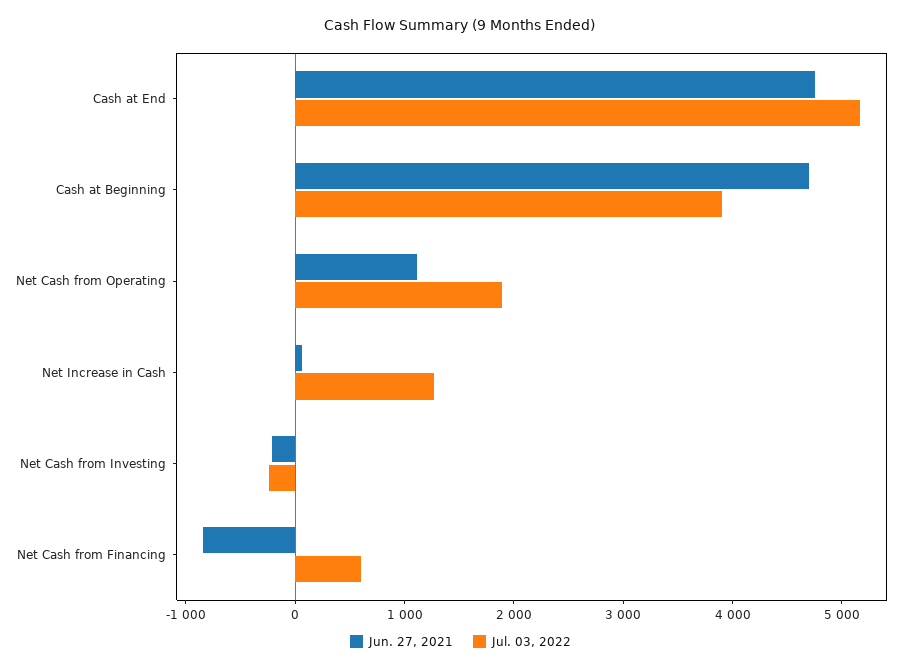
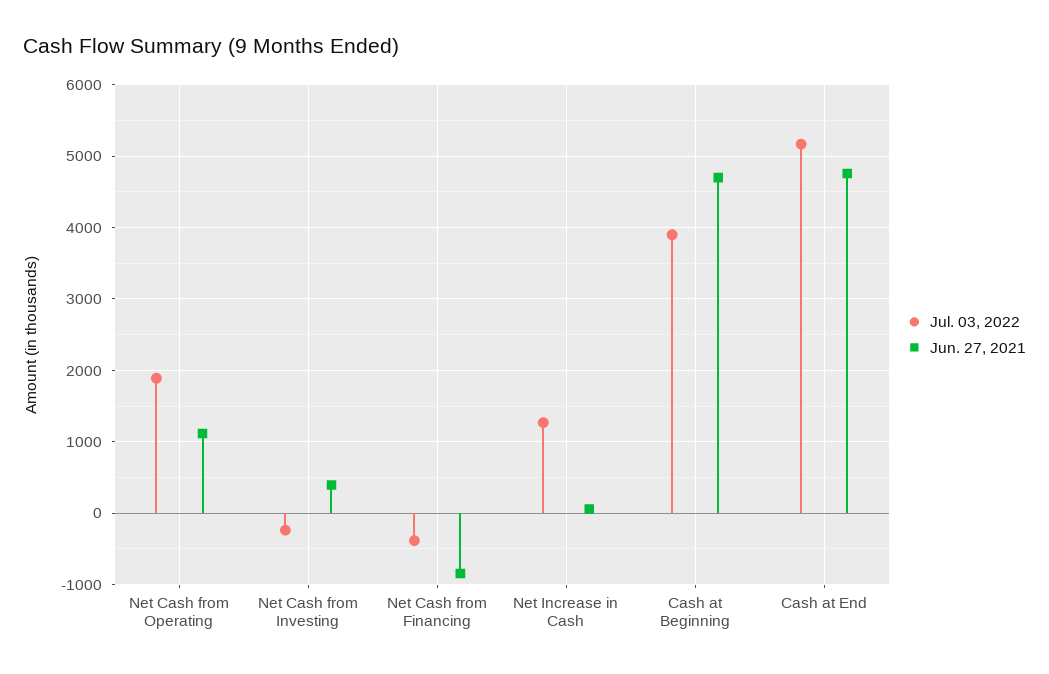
  {
    "Jun. 27, 2021": {
      "Cash at End": 4800,
      "Cash at Beginning": 4700,
      "Net Cash from Operating": 1100,
      "Net Increase in Cash": 100,
-     "Net Cash from Investing": -200,
+     "Net Cash from Investing": 400,
      "Net Cash from Financing": -800
    },
    "Jul. 03, 2022": {
      "Cash at End": 5200,
      "Cash at Beginning": 3900,
      "Net Cash from Operating": 1900,
      "Net Increase in Cash": 1300,
      "Net Cash from Investing": -200,
-     "Net Cash from Financing": 600
+     "Net Cash from Financing": -400
    }
  }

